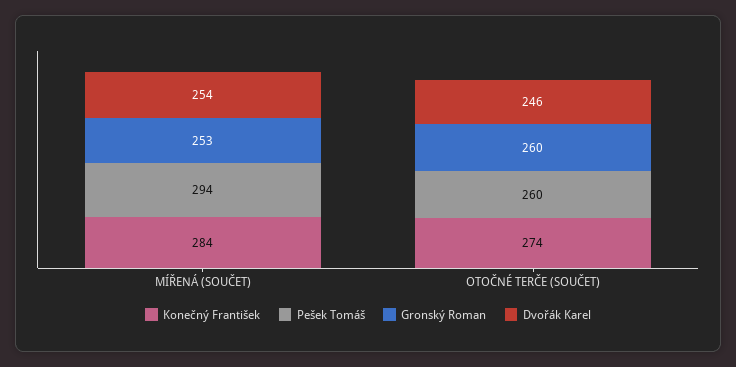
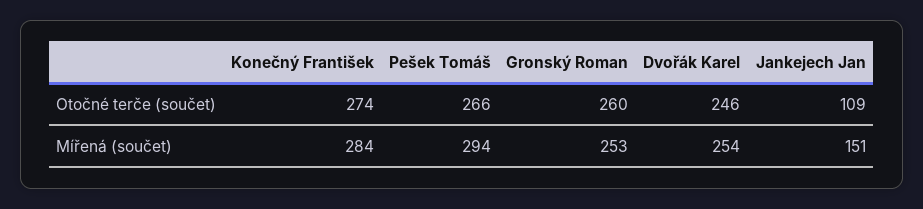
  {
    "Konečný František": {
      "MÍŘENÁ (SOUČET)": 284,
      "OTOČNÉ TERČE (SOUČET)": 274
    },
    "Pešek Tomáš": {
      "MÍŘENÁ (SOUČET)": 294,
-     "OTOČNÉ TERČE (SOUČET)": 260
+     "OTOČNÉ TERČE (SOUČET)": 266
    },
    "Gronský Roman": {
      "MÍŘENÁ (SOUČET)": 253,
      "OTOČNÉ TERČE (SOUČET)": 260
    },
    "Dvořák Karel": {
      "MÍŘENÁ (SOUČET)": 254,
      "OTOČNÉ TERČE (SOUČET)": 246
-   }
+   },
+   "Jankejech Jan": {
+     "OTOČNÉ TERČE (SOUČET)": 109,
+     "MÍŘENÁ (SOUČET)": 151
+   }
  }

